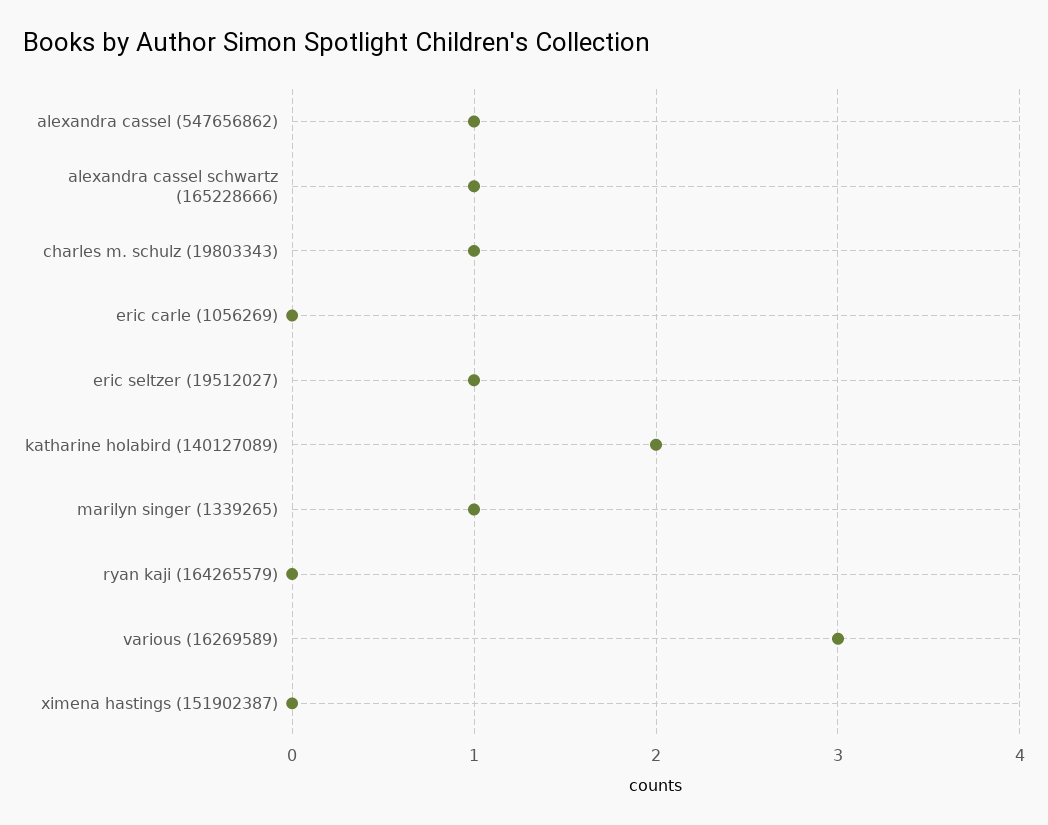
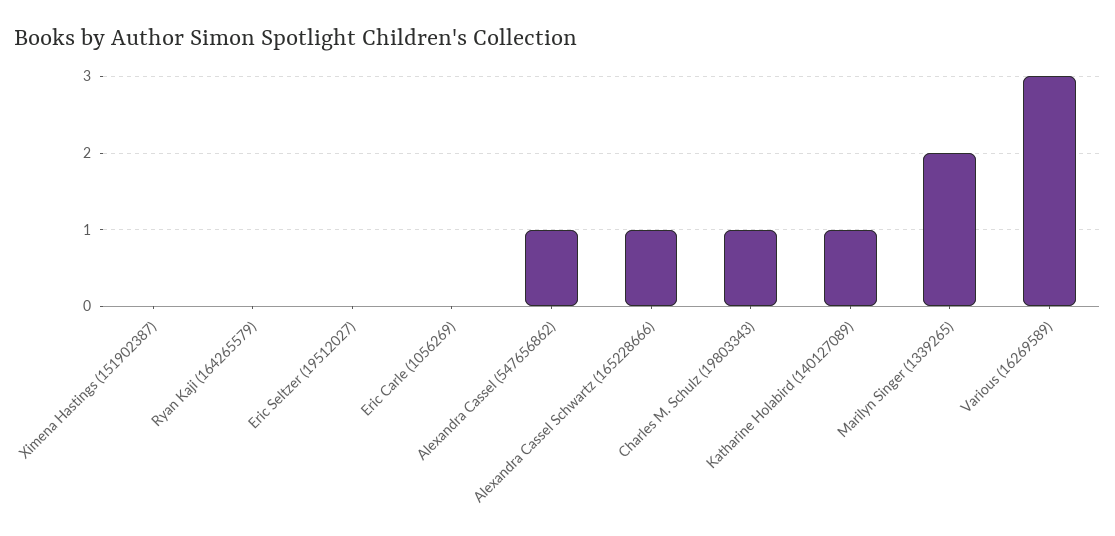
  {
    "alexandra cassel (547656862)": 1,
    "alexandra cassel schwartz (165228666)": 1,
    "charles m. schulz (19803343)": 1,
    "eric carle (1056269)": 0,
-   "eric seltzer (19512027)": 1,
+   "eric seltzer (19512027)": 0,
-   "katharine holabird (140127089)": 2,
+   "katharine holabird (140127089)": 1,
-   "marilyn singer (1339265)": 1,
+   "marilyn singer (1339265)": 2,
    "ryan kaji (164265579)": 0,
    "various (16269589)": 3,
    "ximena hastings (151902387)": 0
  }

